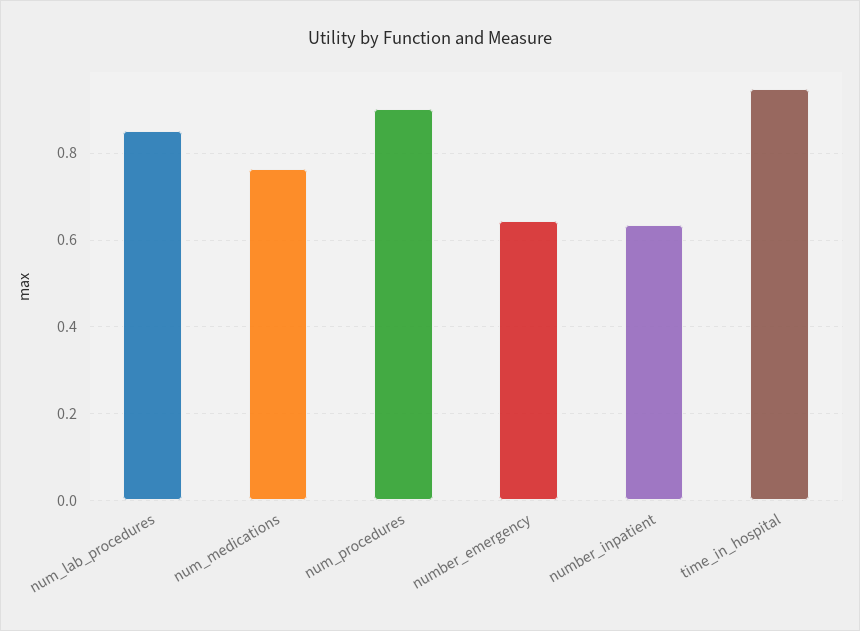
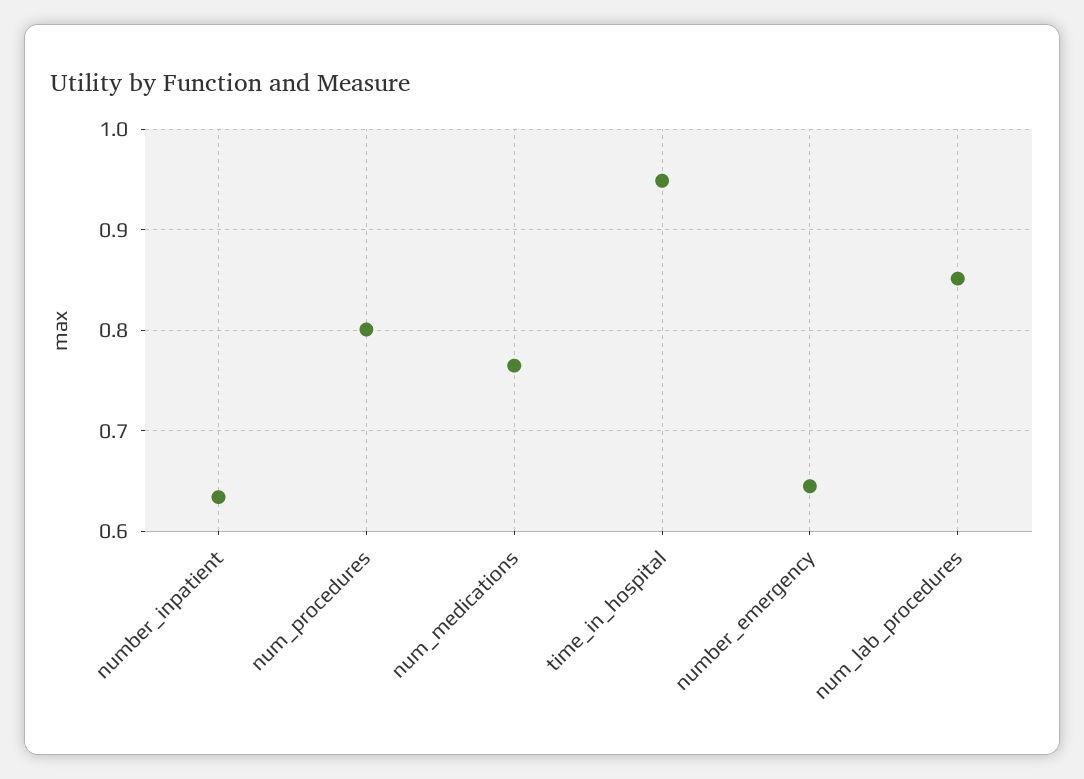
  {
    "num_lab_procedures": 0.85,
    "num_medications": 0.76,
-   "num_procedures": 0.9,
+   "num_procedures": 0.8,
    "number_emergency": 0.64,
    "number_inpatient": 0.63,
    "time_in_hospital": 0.95
  }

